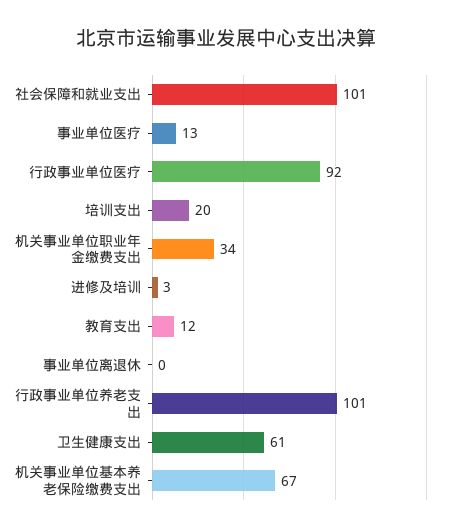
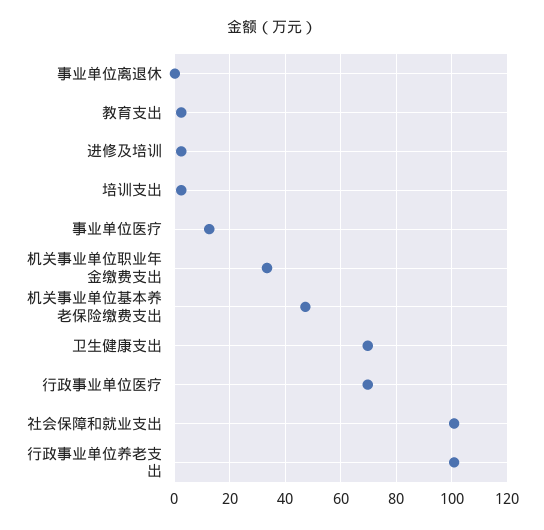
  {
    "社会保障和就业支出": 101,
    "事业单位医疗": 13,
-   "行政事业单位医疗": 92,
+   "行政事业单位医疗": 70,
-   "培训支出": 20,
+   "培训支出": 2.5,
    "机关事业单位职业年金缴费支出": 34,
    "进修及培训": 3,
-   "教育支出": 12,
+   "教育支出": 2.5,
    "事业单位离退休": 0,
    "行政事业单位养老支出": 101,
-   "卫生健康支出": 61,
+   "卫生健康支出": 70,
-   "机关事业单位基本养老保险缴费支出": 67
+   "机关事业单位基本养老保险缴费支出": 47.5
  }

